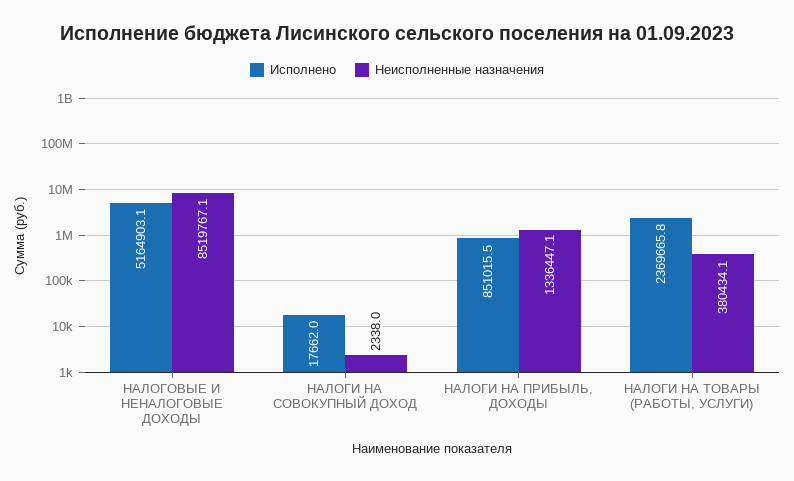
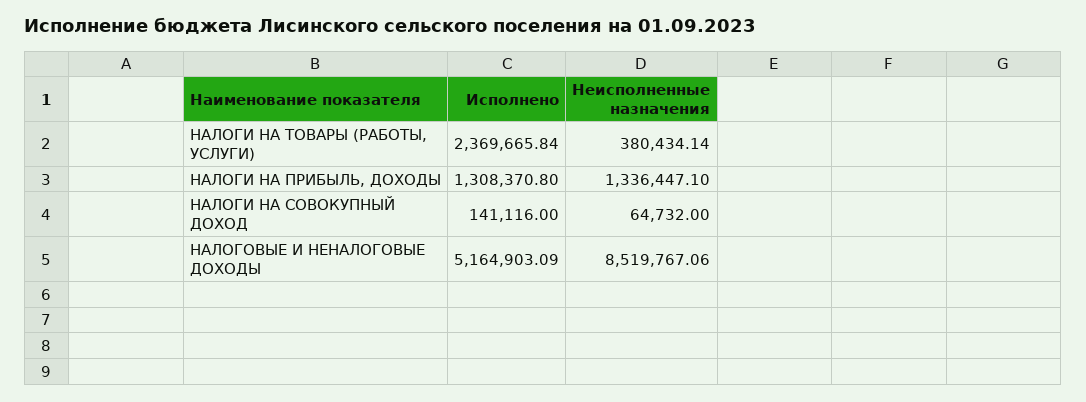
  {
    "Исполнено": {
      "НАЛОГОВЫЕ И НЕНАЛОГОВЫЕ ДОХОДЫ": 5164903.09,
-     "НАЛОГИ НА СОВОКУПНЫЙ ДОХОД": 17662,
+     "НАЛОГИ НА СОВОКУПНЫЙ ДОХОД": 141116,
-     "НАЛОГИ НА ПРИБЫЛЬ, ДОХОДЫ": 851015.5,
+     "НАЛОГИ НА ПРИБЫЛЬ, ДОХОДЫ": 1308370.8,
      "НАЛОГИ НА ТОВАРЫ (РАБОТЫ, УСЛУГИ)": 2369665.84
    },
    "Неисполненные назначения": {
      "НАЛОГОВЫЕ И НЕНАЛОГОВЫЕ ДОХОДЫ": 8519767.06,
-     "НАЛОГИ НА СОВОКУПНЫЙ ДОХОД": 2338,
+     "НАЛОГИ НА СОВОКУПНЫЙ ДОХОД": 64732,
      "НАЛОГИ НА ПРИБЫЛЬ, ДОХОДЫ": 1336447.1,
      "НАЛОГИ НА ТОВАРЫ (РАБОТЫ, УСЛУГИ)": 380434.14
    }
  }

